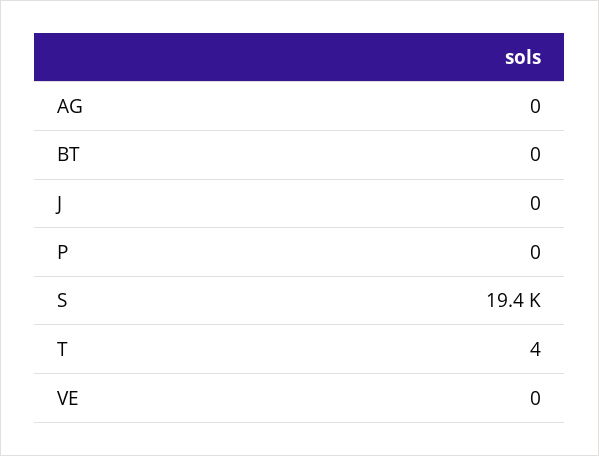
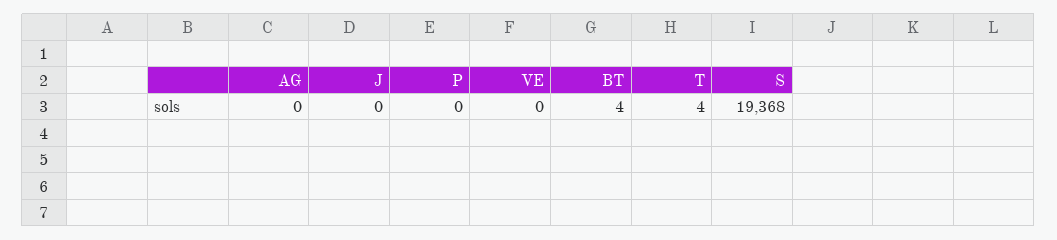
  {
    "AG": 0,
-   "BT": 0,
+   "BT": 4,
    "J": 0,
    "P": 0,
    "S": 19368,
    "T": 4,
    "VE": 0
  }

